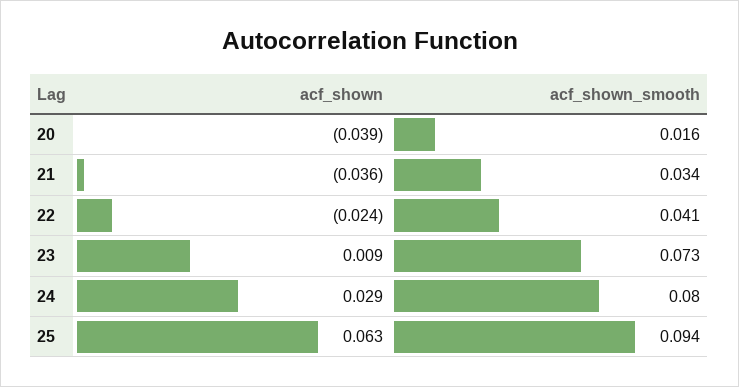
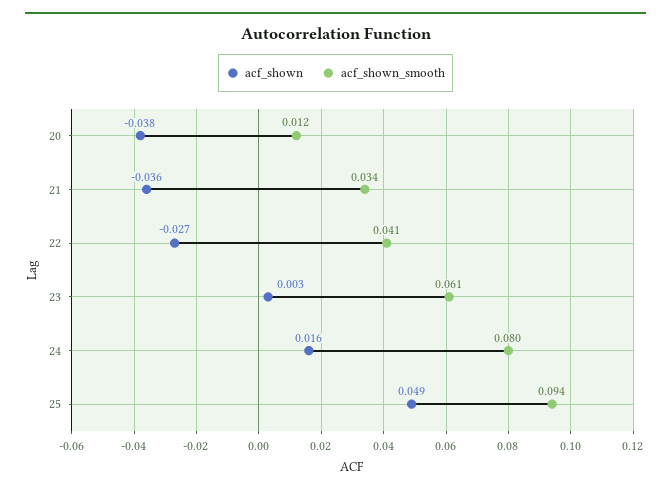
  {
    "acf_shown": {
-     "20": -0.039,
+     "20": -0.038,
      "21": -0.036,
-     "22": -0.024,
+     "22": -0.027,
-     "23": 0.009,
+     "23": 0.003,
-     "24": 0.029,
+     "24": 0.016,
-     "25": 0.063
+     "25": 0.049
    },
    "acf_shown_smooth": {
-     "20": 0.016,
+     "20": 0.012,
      "21": 0.034,
      "22": 0.041,
-     "23": 0.073,
+     "23": 0.061,
      "24": 0.08,
      "25": 0.094
    }
  }

